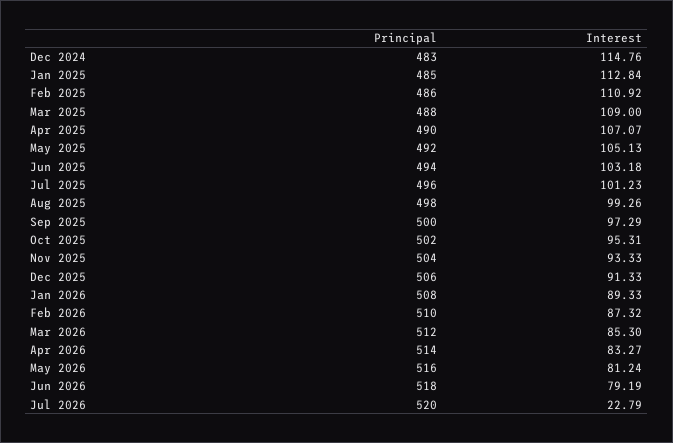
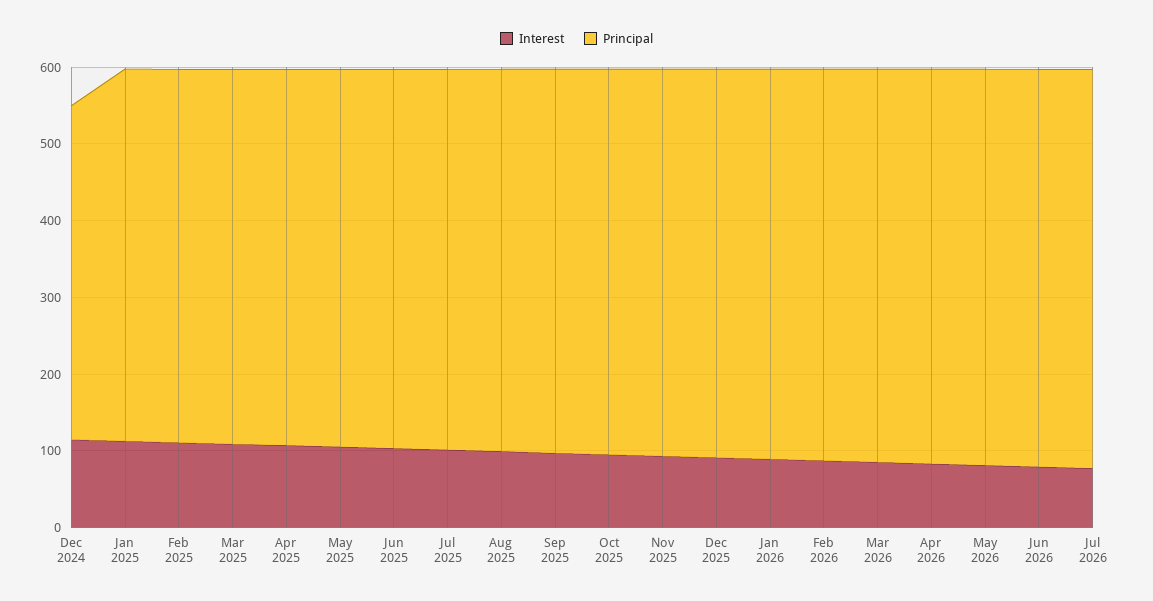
  {
    "Principal": {
-     "Dec 2024": 483,
+     "Dec 2024": 440,
      "Jan 2025": 485,
      "Feb 2025": 486,
      "Mar 2025": 488,
      "Apr 2025": 490,
      "May 2025": 492,
      "Jun 2025": 494,
      "Jul 2025": 496,
      "Aug 2025": 498,
      "Sep 2025": 500,
      "Oct 2025": 502,
      "Nov 2025": 504,
      "Dec 2025": 506,
      "Jan 2026": 508,
      "Feb 2026": 510,
      "Mar 2026": 512,
      "Apr 2026": 514,
      "May 2026": 516,
      "Jun 2026": 518,
      "Jul 2026": 520
    },
    "Interest": {
      "Dec 2024": 114.76,
      "Jan 2025": 112.84,
      "Feb 2025": 110.92,
      "Mar 2025": 109,
      "Apr 2025": 107.07,
      "May 2025": 105.13,
      "Jun 2025": 103.18,
      "Jul 2025": 101.23,
      "Aug 2025": 99.26,
      "Sep 2025": 97.29,
      "Oct 2025": 95.31,
      "Nov 2025": 93.33,
      "Dec 2025": 91.33,
      "Jan 2026": 89.33,
      "Feb 2026": 87.32,
      "Mar 2026": 85.3,
      "Apr 2026": 83.27,
      "May 2026": 81.24,
      "Jun 2026": 79.19,
-     "Jul 2026": 22.79
+     "Jul 2026": 80
    }
  }

